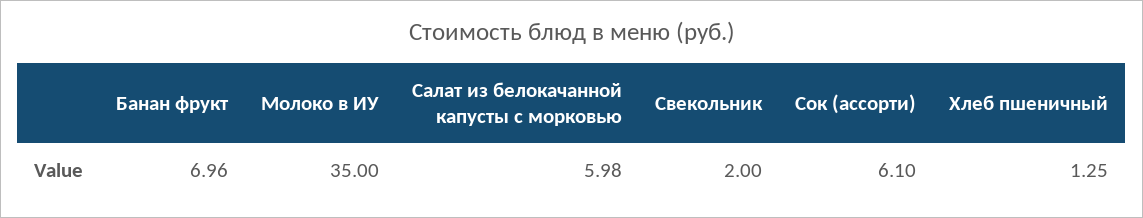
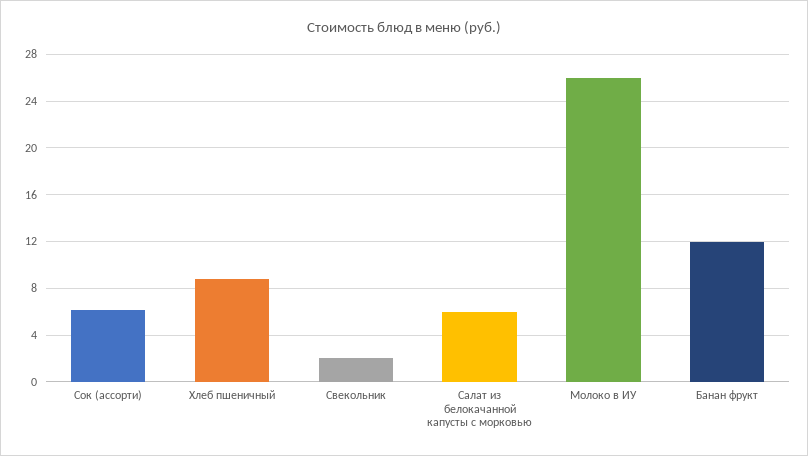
  {
-   "Банан фрукт": 6.96,
+   "Банан фрукт": 12,
-   "Молоко в ИУ": 35,
+   "Молоко в ИУ": 26,
    "Салат из белокачанной капусты с морковью": 5.98,
    "Свекольник": 2,
    "Сок (ассорти)": 6.1,
-   "Хлеб пшеничный": 1.25
+   "Хлеб пшеничный": 9
  }

